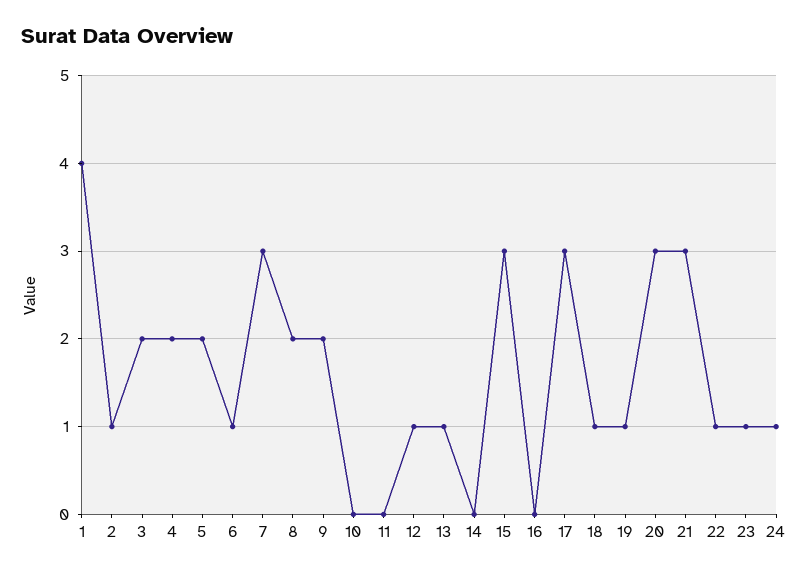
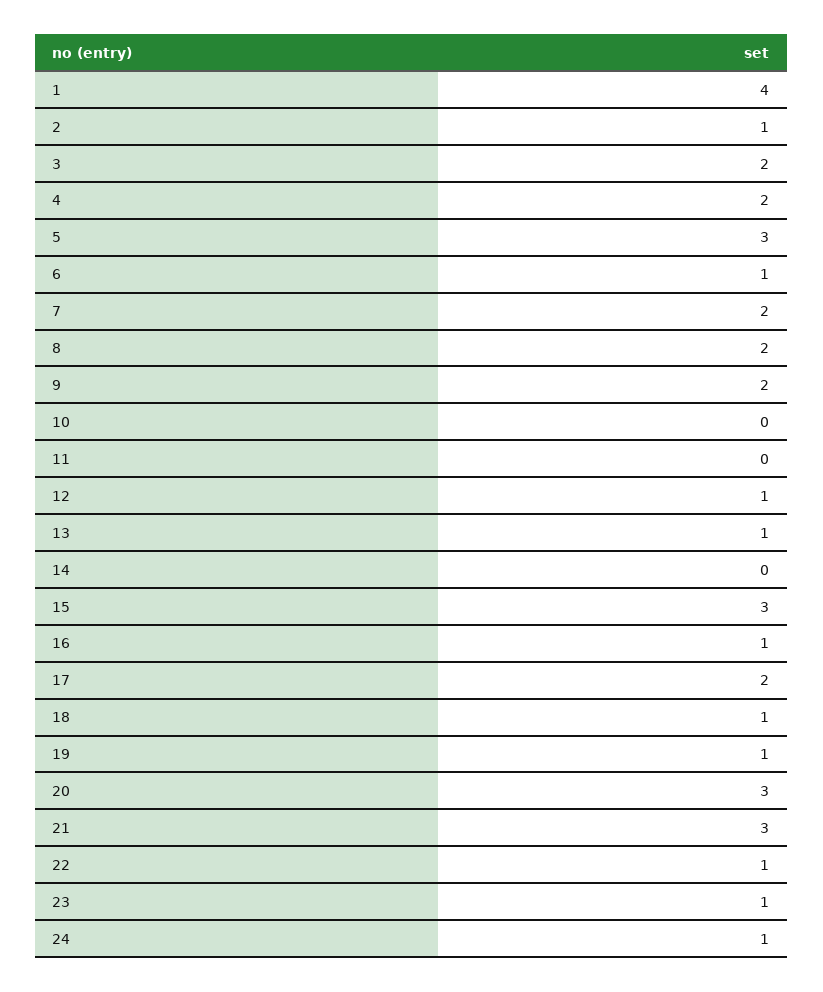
  {
    "1": 4,
    "2": 1,
    "3": 2,
    "4": 2,
-   "5": 2,
+   "5": 3,
    "6": 1,
-   "7": 3,
+   "7": 2,
    "8": 2,
    "9": 2,
    "10": 0,
    "11": 0,
    "12": 1,
    "13": 1,
    "14": 0,
    "15": 3,
-   "16": 0,
+   "16": 1,
-   "17": 3,
+   "17": 2,
    "18": 1,
    "19": 1,
    "20": 3,
    "21": 3,
    "22": 1,
    "23": 1,
    "24": 1
  }

